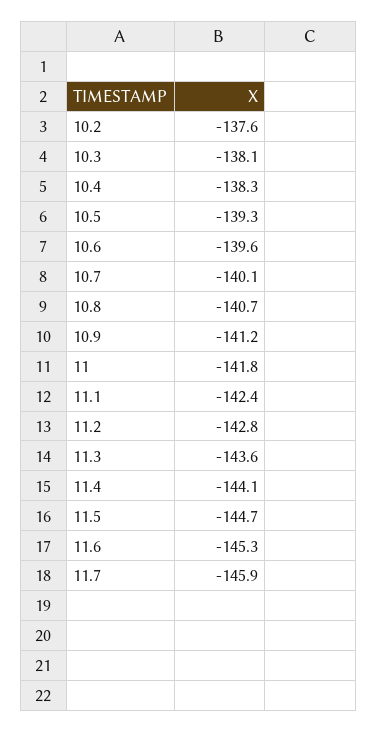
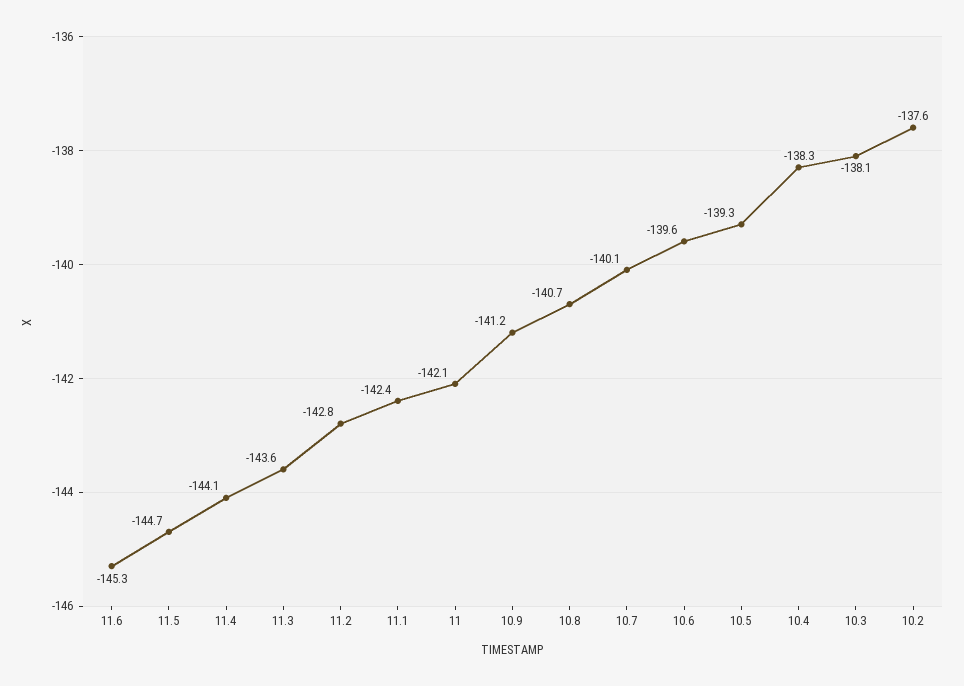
  {
    "10.2": -137.6,
    "10.3": -138.1,
    "10.4": -138.3,
    "10.5": -139.3,
    "10.6": -139.6,
    "10.7": -140.1,
    "10.8": -140.7,
    "10.9": -141.2,
-   "11": -141.8,
+   "11": -142.1,
    "11.1": -142.4,
    "11.2": -142.8,
    "11.3": -143.6,
    "11.4": -144.1,
    "11.5": -144.7,
-   "11.6": -145.3,
+   "11.6": -145.3
-   "11.7": -145.9
  }

